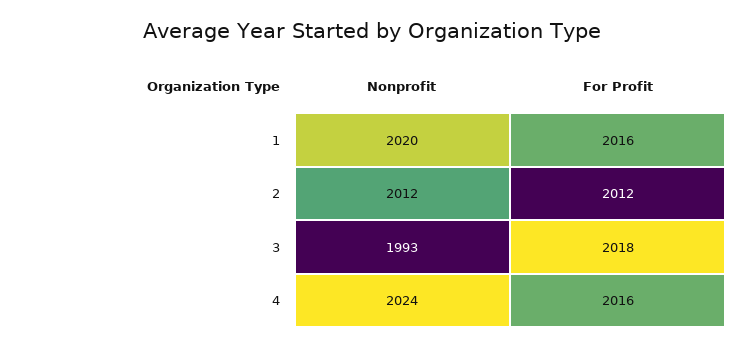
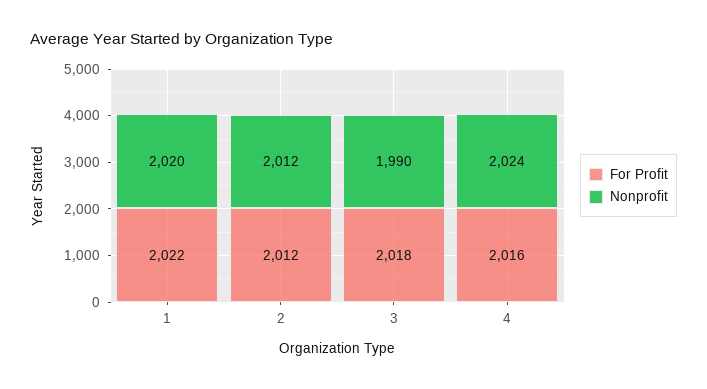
  {
    "Nonprofit": {
      "1": 2020,
      "2": 2012,
-     "3": 1993,
+     "3": 1990,
      "4": 2024
    },
    "For Profit": {
-     "1": 2016,
+     "1": 2022,
      "2": 2012,
      "3": 2018,
      "4": 2016
    }
  }

